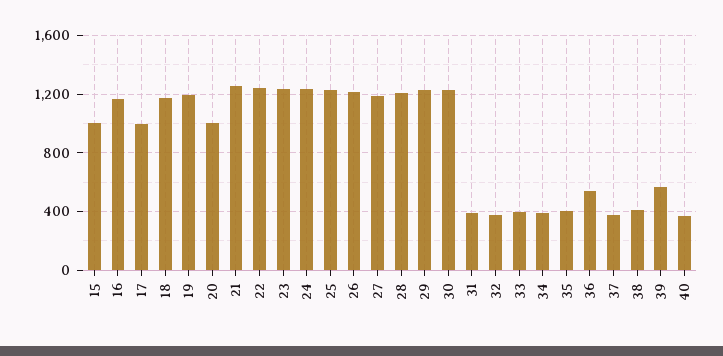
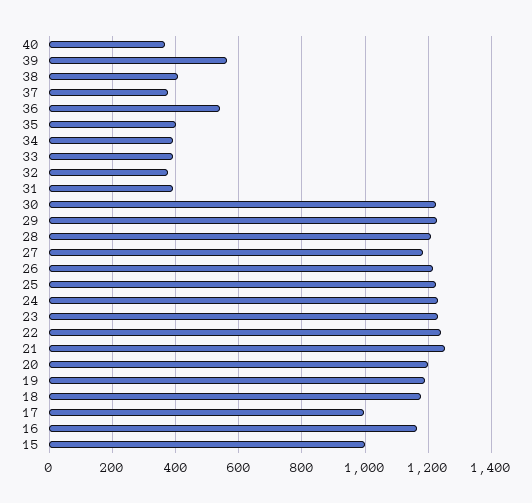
  {
    "15": 1000,
    "16": 1160,
    "17": 1000,
    "18": 1180,
    "19": 1200,
-   "20": 1000,
+   "20": 1200,
    "21": 1260,
    "22": 1240,
    "23": 1240,
    "24": 1240,
    "25": 1220,
    "26": 1220,
    "27": 1180,
    "28": 1220,
    "29": 1220,
    "30": 1220,
    "31": 400,
    "32": 380,
    "33": 400,
    "34": 400,
    "35": 400,
    "36": 540,
    "37": 380,
    "38": 400,
    "39": 560,
    "40": 360
  }

